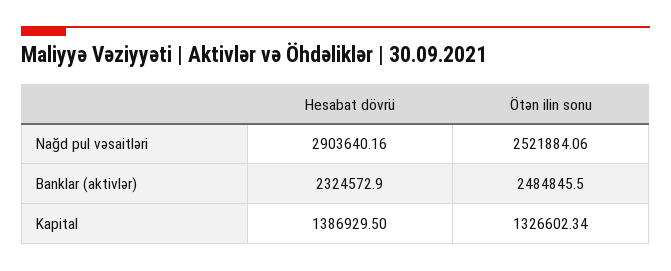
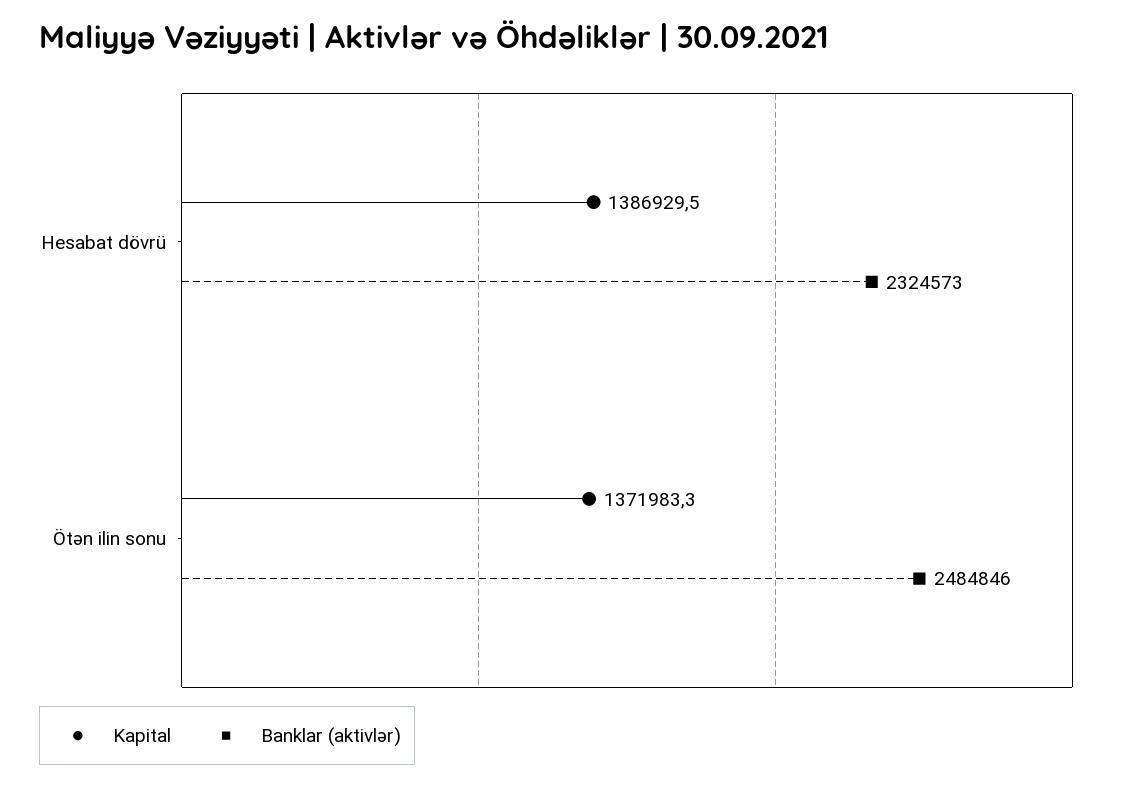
  {
-   "Nağd pul vəsaitləri": {
-     "Hesabat dövrü": 2903640.16,
-     "Ötən ilin sonu": 2521884.06
-   },
    "Banklar (aktivlər)": {
      "Hesabat dövrü": 2324572.9,
      "Ötən ilin sonu": 2484845.5
    },
    "Kapital": {
      "Hesabat dövrü": 1386929.5,
-     "Ötən ilin sonu": 1326602.34
+     "Ötən ilin sonu": 1371983.3
    }
  }

